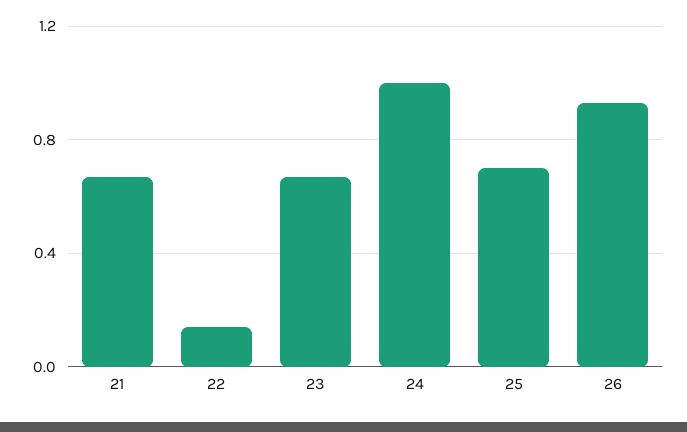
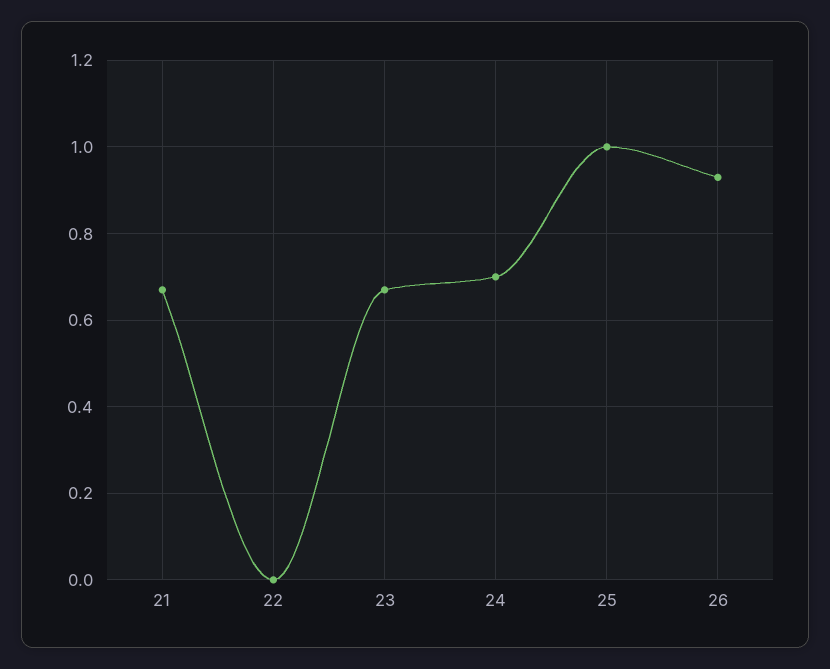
  {
    "21": 0.65,
-   "22": 0.15,
+   "22": 0,
    "23": 0.65,
-   "24": 1,
+   "24": 0.7,
-   "25": 0.7,
+   "25": 1,
    "26": 0.95
  }

